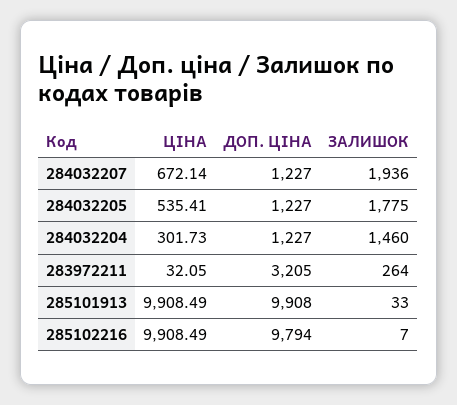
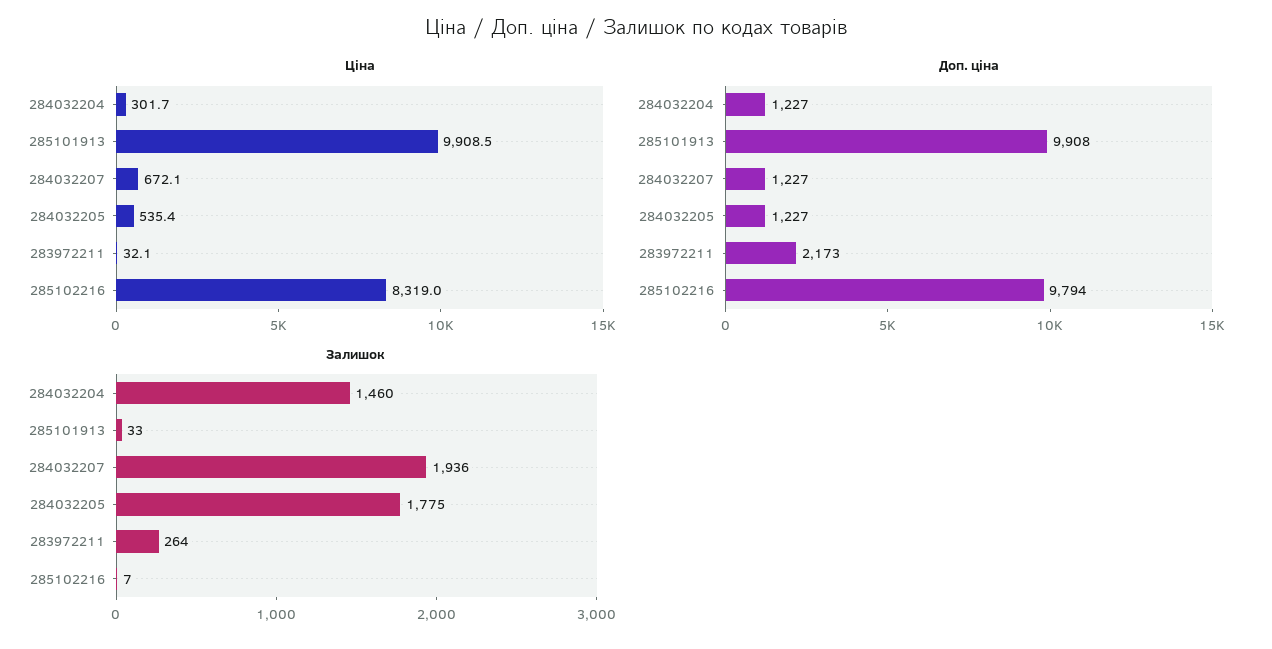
  {
    "ЦІНА": {
      "284032207": 672.14,
      "284032205": 535.41,
      "284032204": 301.73,
      "283972211": 32.05,
      "285101913": 9908.49,
-     "285102216": 9908.49
+     "285102216": 8319
    },
    "ДОП. ЦІНА": {
      "284032207": 1227,
      "284032205": 1227,
      "284032204": 1227,
-     "283972211": 3205,
+     "283972211": 2173,
      "285101913": 9908,
      "285102216": 9794
    },
    "ЗАЛИШОК": {
      "284032207": 1936,
      "284032205": 1775,
      "284032204": 1460,
      "283972211": 264,
      "285101913": 33,
      "285102216": 7
    }
  }

